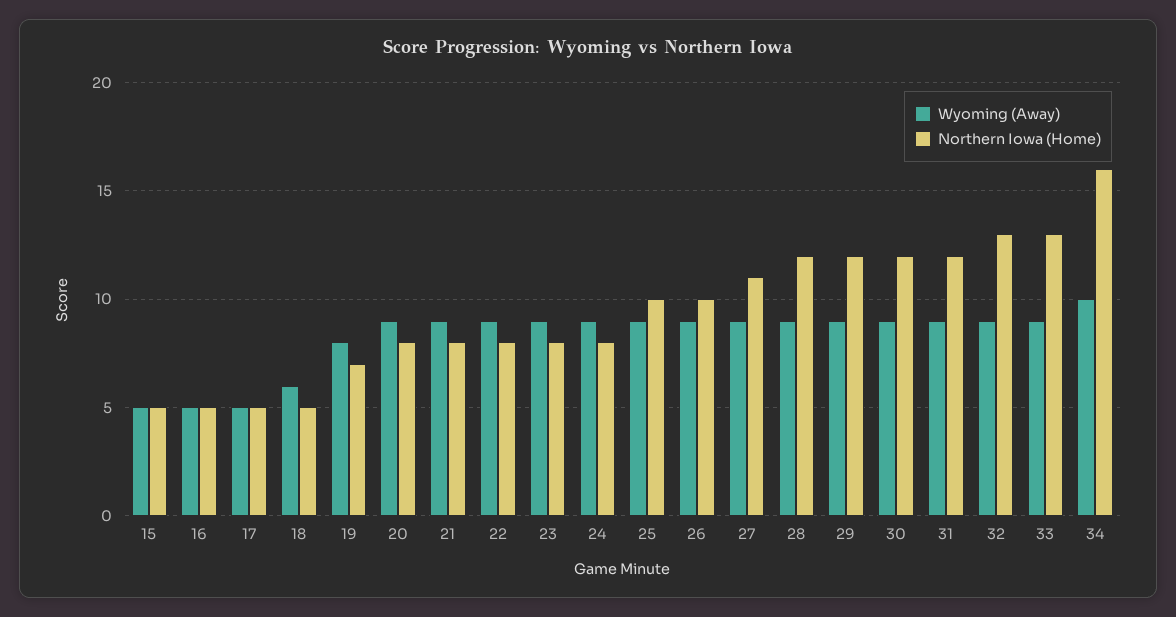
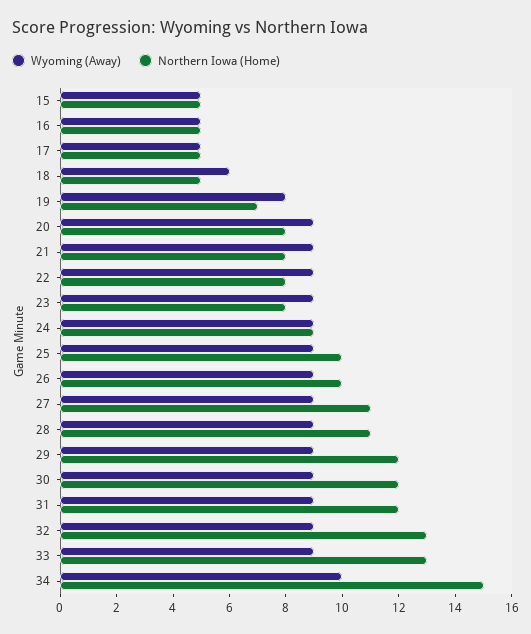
  {
    "Wyoming (Away)": {
      "15": 5,
      "16": 5,
      "17": 5,
      "18": 6,
      "19": 8,
      "20": 9,
      "21": 9,
      "22": 9,
      "23": 9,
      "24": 9,
      "25": 9,
      "26": 9,
      "27": 9,
      "28": 9,
      "29": 9,
      "30": 9,
      "31": 9,
      "32": 9,
      "33": 9,
      "34": 10
    },
    "Northern Iowa (Home)": {
      "15": 5,
      "16": 5,
      "17": 5,
      "18": 5,
      "19": 7,
      "20": 8,
      "21": 8,
      "22": 8,
      "23": 8,
-     "24": 8,
+     "24": 9,
      "25": 10,
      "26": 10,
      "27": 11,
-     "28": 12,
+     "28": 11,
      "29": 12,
      "30": 12,
      "31": 12,
      "32": 13,
      "33": 13,
-     "34": 16
+     "34": 15
    }
  }

